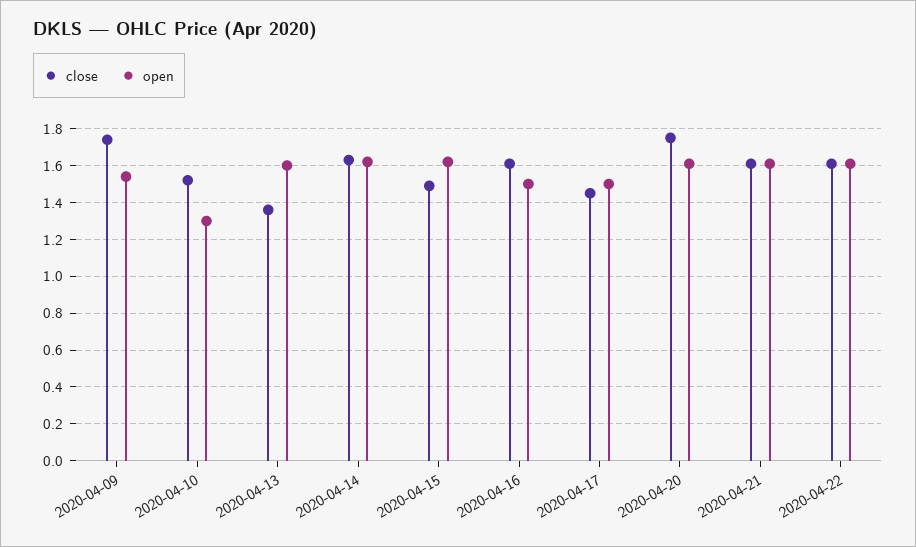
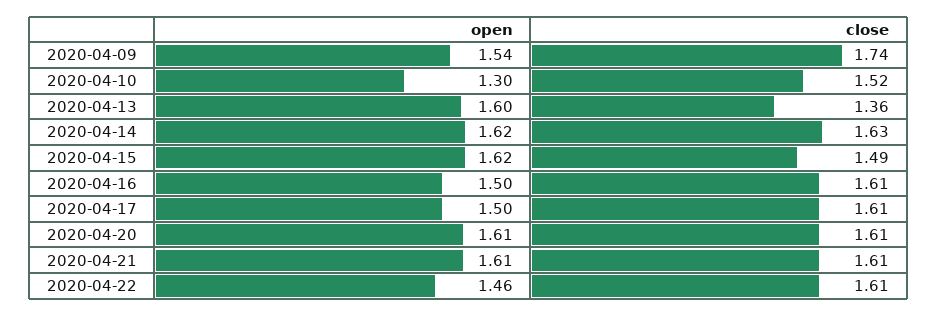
  {
    "close": {
      "2020-04-09": 1.74,
      "2020-04-10": 1.52,
      "2020-04-13": 1.36,
      "2020-04-14": 1.63,
      "2020-04-15": 1.49,
      "2020-04-16": 1.61,
-     "2020-04-17": 1.45,
+     "2020-04-17": 1.61,
-     "2020-04-20": 1.75,
+     "2020-04-20": 1.61,
      "2020-04-21": 1.61,
      "2020-04-22": 1.61
    },
    "open": {
      "2020-04-09": 1.54,
      "2020-04-10": 1.3,
      "2020-04-13": 1.6,
      "2020-04-14": 1.62,
      "2020-04-15": 1.62,
      "2020-04-16": 1.5,
      "2020-04-17": 1.5,
      "2020-04-20": 1.61,
      "2020-04-21": 1.61,
-     "2020-04-22": 1.6
+     "2020-04-22": 1.46
    }
  }

